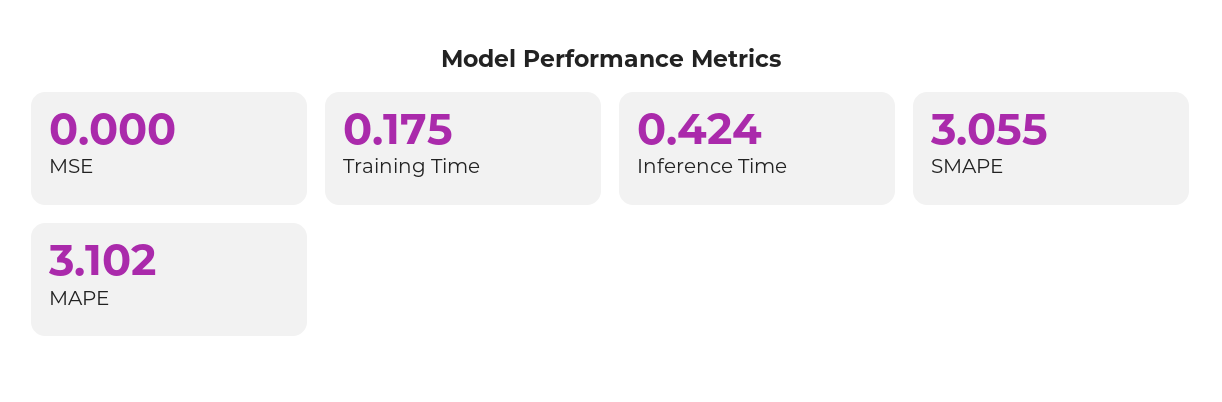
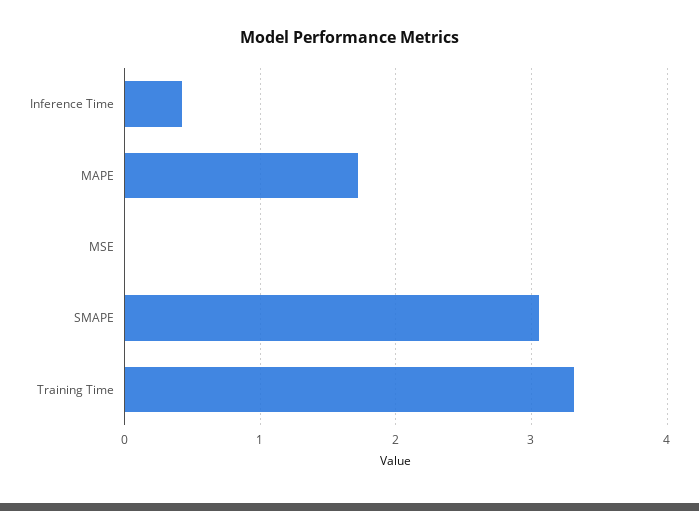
  {
    "MSE": 0,
-   "Training Time": 0.175,
+   "Training Time": 3.3,
    "Inference Time": 0.424,
    "SMAPE": 3.055,
-   "MAPE": 3.102
+   "MAPE": 1.7
  }

